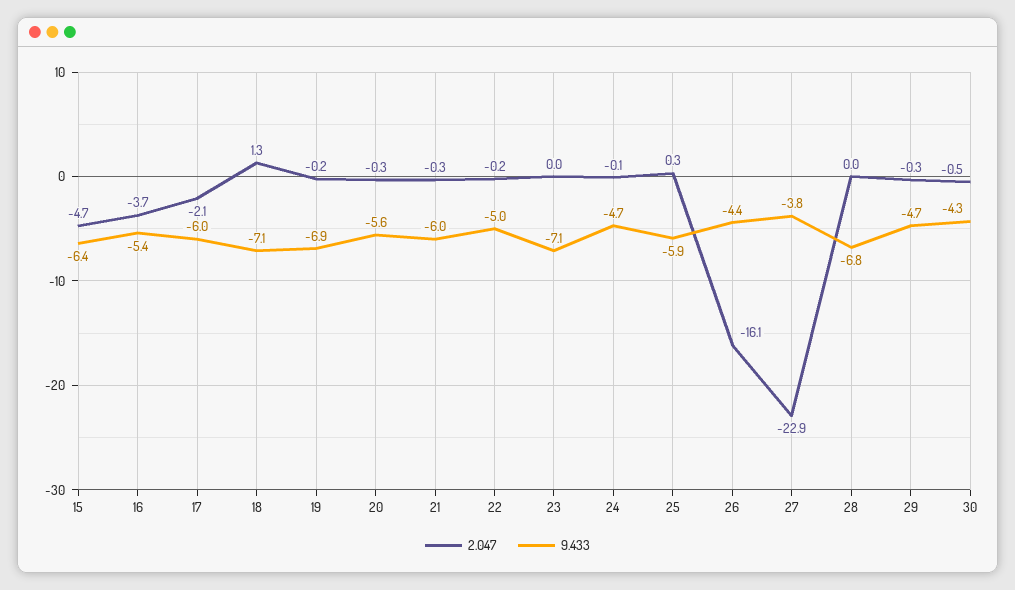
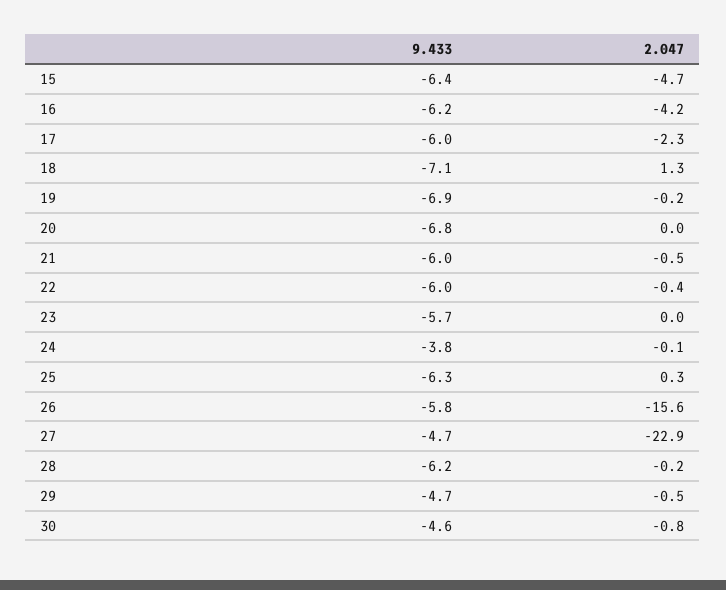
  {
    "2.047": {
      "15": -4.7,
-     "16": -3.7,
+     "16": -4.2,
-     "17": -2.1,
+     "17": -2.3,
      "18": 1.3,
      "19": -0.2,
-     "20": -0.3,
+     "20": 0,
-     "21": -0.3,
+     "21": -0.5,
-     "22": -0.2,
+     "22": -0.4,
      "23": 0,
      "24": -0.1,
      "25": 0.3,
-     "26": -16.1,
+     "26": -15.6,
      "27": -22.9,
-     "28": 0,
+     "28": -0.2,
-     "29": -0.3,
+     "29": -0.5,
-     "30": -0.5
+     "30": -0.8
    },
    "9.433": {
      "15": -6.4,
-     "16": -5.4,
+     "16": -6.2,
      "17": -6,
      "18": -7.1,
      "19": -6.9,
-     "20": -5.6,
+     "20": -6.8,
      "21": -6,
-     "22": -5,
+     "22": -6,
-     "23": -7.1,
+     "23": -5.7,
-     "24": -4.7,
+     "24": -3.8,
-     "25": -5.9,
+     "25": -6.3,
-     "26": -4.4,
+     "26": -5.8,
-     "27": -3.8,
+     "27": -4.7,
-     "28": -6.8,
+     "28": -6.2,
      "29": -4.7,
-     "30": -4.3
+     "30": -4.6
    }
  }

